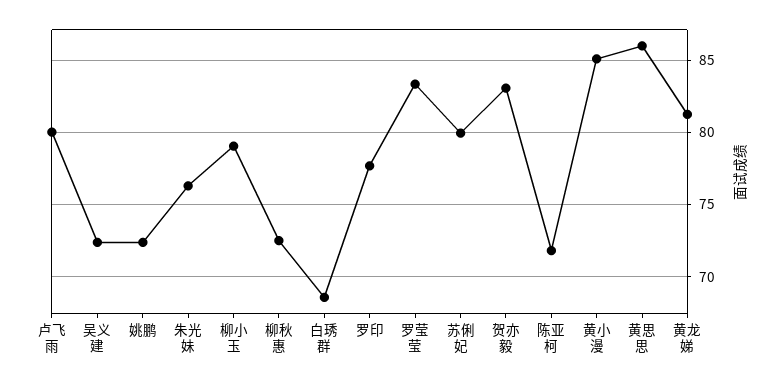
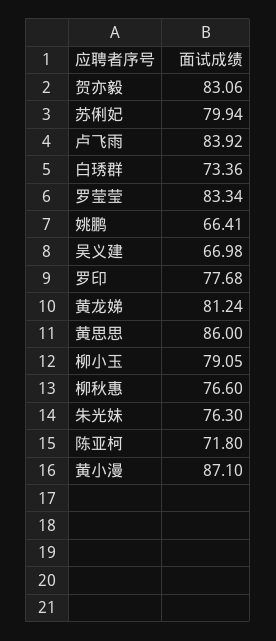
  {
-   "卢飞雨": 80,
+   "卢飞雨": 83.92,
-   "吴义建": 72.5,
+   "吴义建": 66.98,
-   "姚鹏": 72.5,
+   "姚鹏": 66.41,
    "朱光妹": 76.3,
    "柳小玉": 79.05,
-   "柳秋惠": 72.5,
+   "柳秋惠": 76.6,
-   "白琇群": 68.5,
+   "白琇群": 73.36,
    "罗印": 77.68,
    "罗莹莹": 83.34,
    "苏俐妃": 79.94,
    "贺亦毅": 83.06,
    "陈亚柯": 71.8,
-   "黄小漫": 85,
+   "黄小漫": 87.1,
    "黄思思": 86,
    "黄龙娣": 81.24
  }

